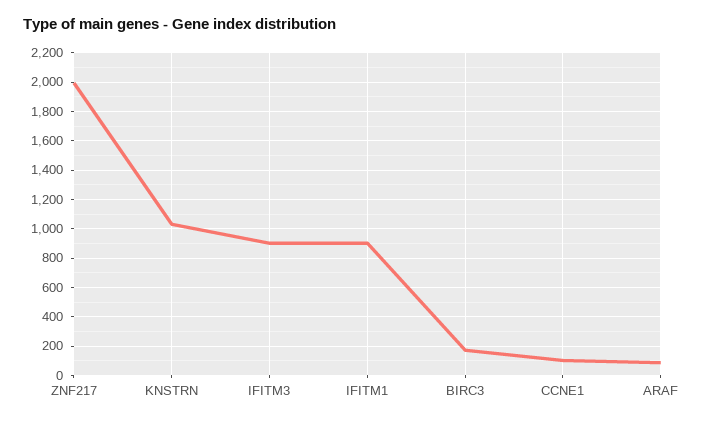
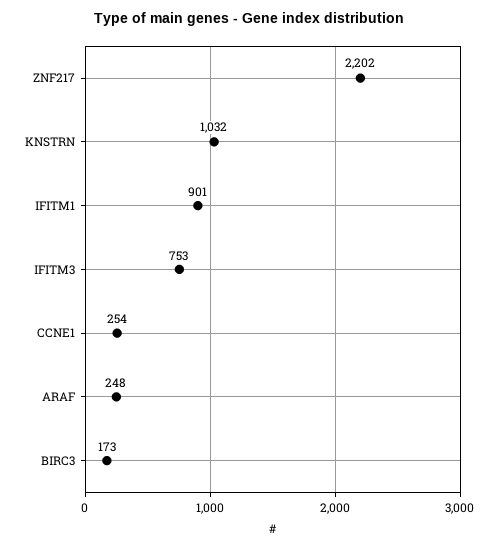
  {
-   "ZNF217": 2000,
+   "ZNF217": 2202,
    "KNSTRN": 1032,
-   "IFITM3": 900,
+   "IFITM3": 753,
    "IFITM1": 901,
    "BIRC3": 173,
-   "CCNE1": 100,
+   "CCNE1": 254,
-   "ARAF": 100
+   "ARAF": 248
  }

